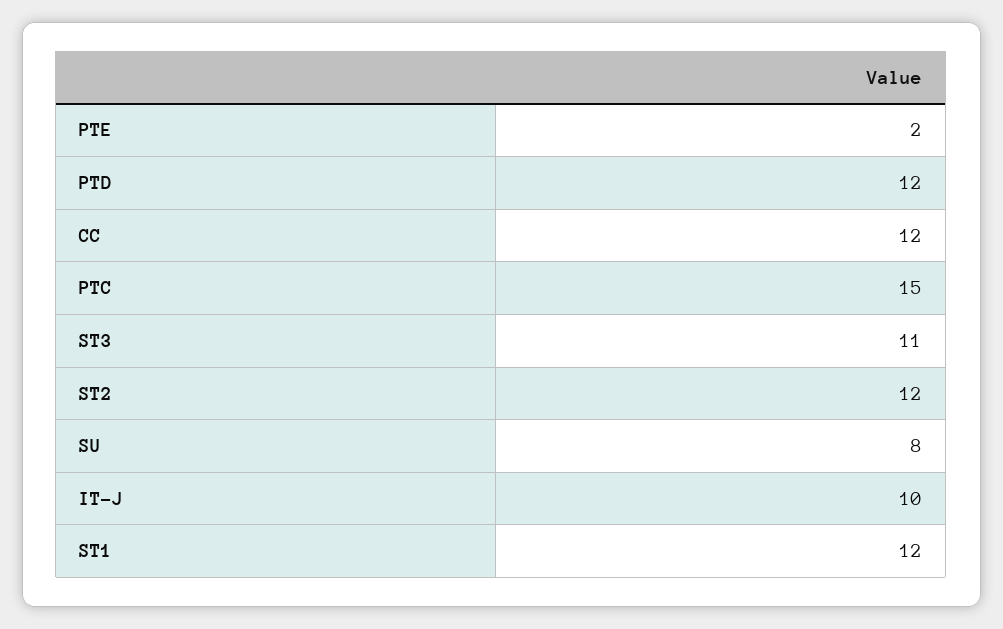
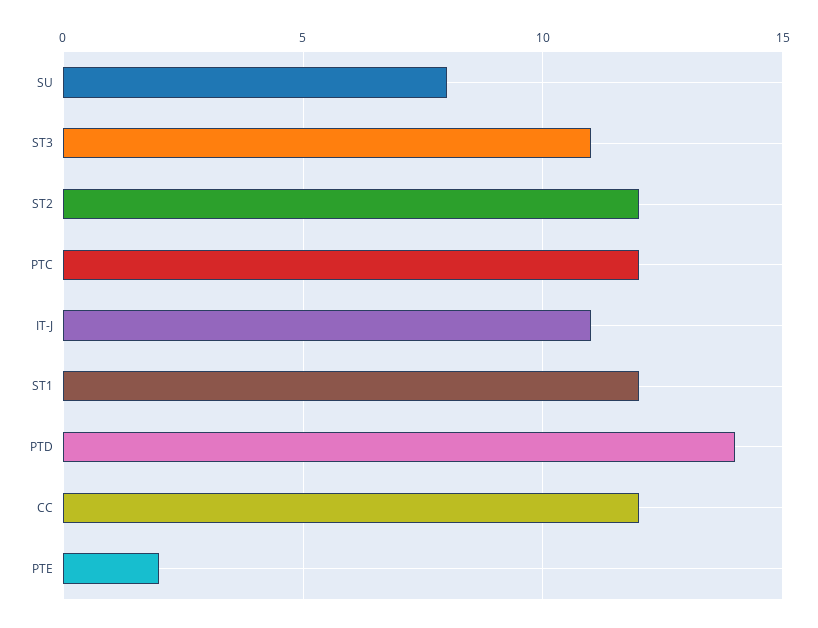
  {
    "PTE": 2,
-   "PTD": 12,
+   "PTD": 14,
    "CC": 12,
-   "PTC": 15,
+   "PTC": 12,
    "ST3": 11,
    "ST2": 12,
    "SU": 8,
-   "IT-J": 10,
+   "IT-J": 11,
    "ST1": 12
  }

